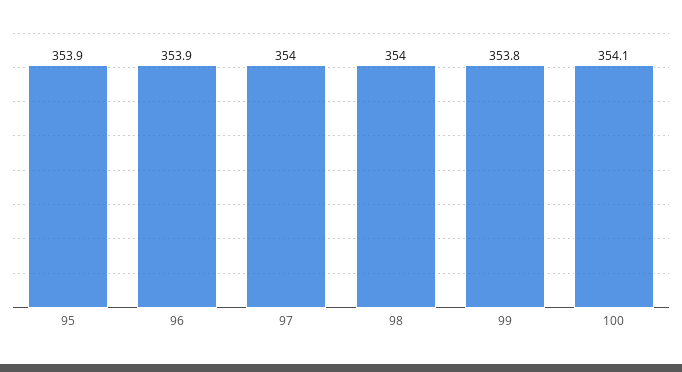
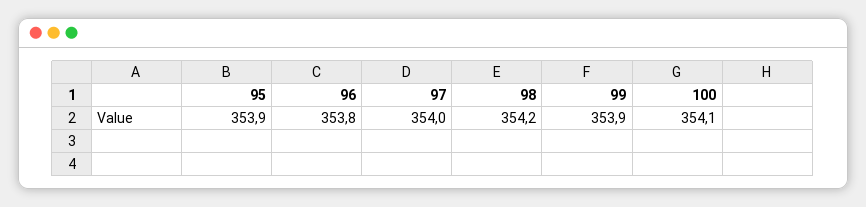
  {
    "95": 353.9,
-   "96": 353.9,
+   "96": 353.8,
    "97": 354,
-   "98": 354,
+   "98": 354.2,
-   "99": 353.8,
+   "99": 353.9,
    "100": 354.1
  }

